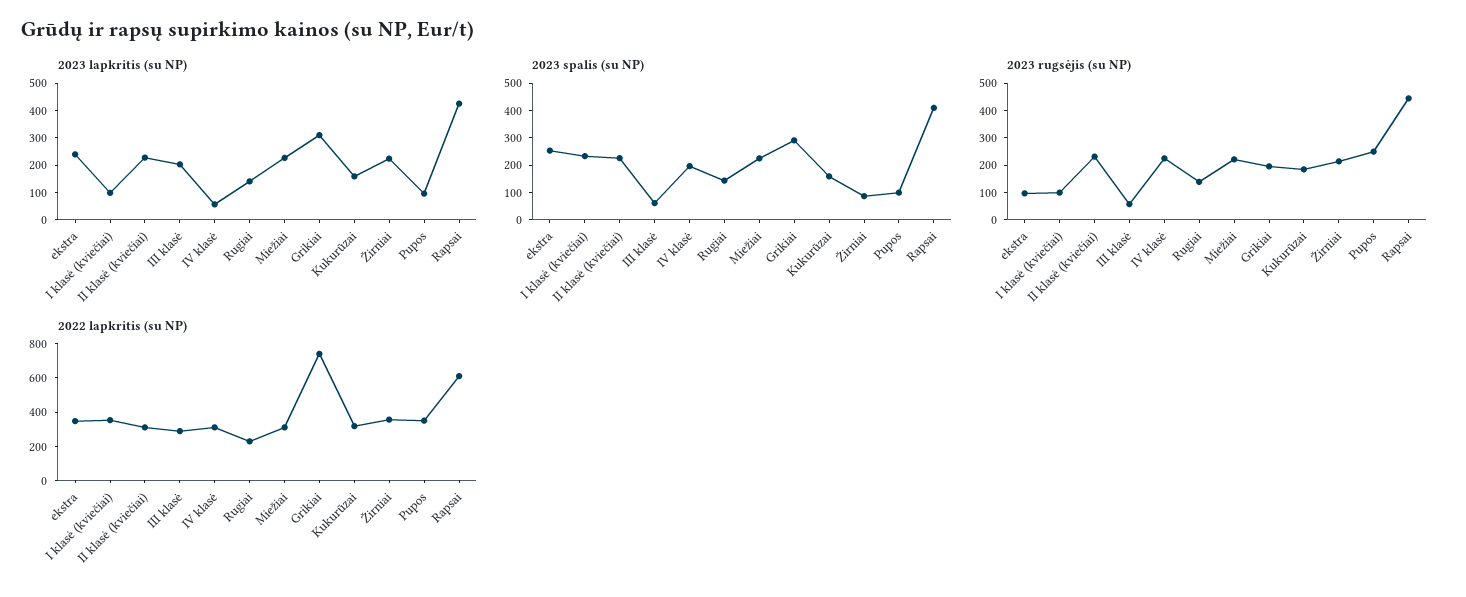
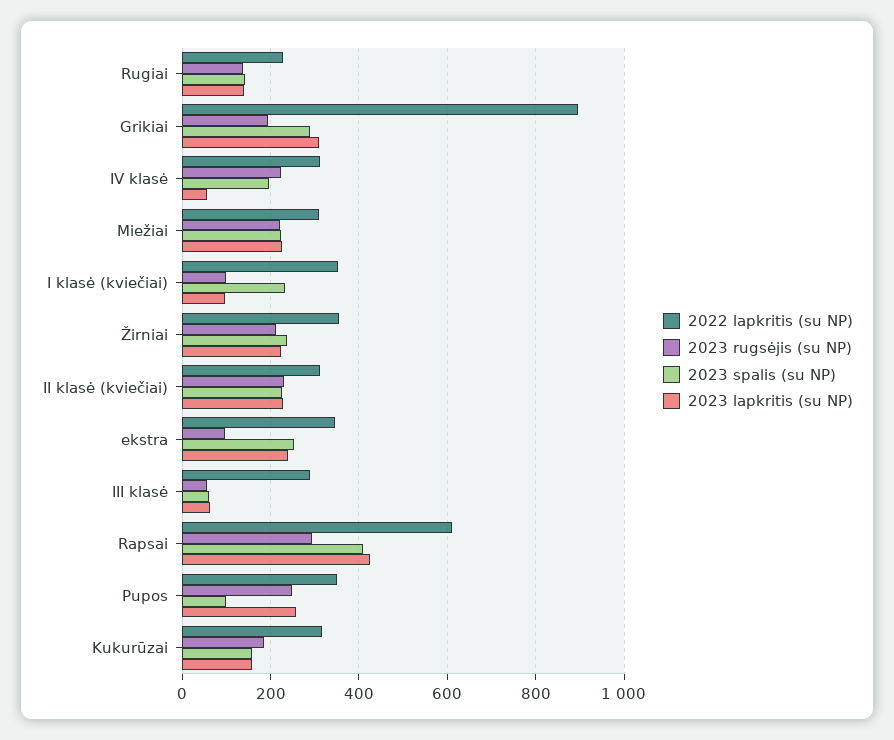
  {
    "2023 lapkritis (su NP)": {
      "ekstra": 240,
      "I klasė (kviečiai)": 100,
      "II klasė (kviečiai)": 220,
-     "III klasė": 200,
+     "III klasė": 60,
      "IV klasė": 60,
      "Rugiai": 140,
      "Miežiai": 220,
      "Grikiai": 300,
      "Kukurūzai": 160,
      "Žirniai": 220,
-     "Pupos": 100,
+     "Pupos": 260,
      "Rapsai": 420
    },
    "2023 spalis (su NP)": {
      "ekstra": 260,
      "I klasė (kviečiai)": 240,
      "II klasė (kviečiai)": 220,
      "III klasė": 60,
      "IV klasė": 200,
      "Rugiai": 140,
      "Miežiai": 220,
      "Grikiai": 280,
      "Kukurūzai": 160,
-     "Žirniai": 100,
+     "Žirniai": 240,
      "Pupos": 100,
      "Rapsai": 400
    },
    "2023 rugsėjis (su NP)": {
      "ekstra": 100,
      "I klasė (kviečiai)": 100,
      "II klasė (kviečiai)": 240,
      "III klasė": 60,
      "IV klasė": 220,
      "Rugiai": 140,
      "Miežiai": 220,
      "Grikiai": 200,
      "Kukurūzai": 180,
      "Žirniai": 220,
      "Pupos": 240,
-     "Rapsai": 450
+     "Rapsai": 300
    },
    "2022 lapkritis (su NP)": {
      "ekstra": 340,
      "I klasė (kviečiai)": 360,
      "II klasė (kviečiai)": 320,
      "III klasė": 280,
      "IV klasė": 320,
      "Rugiai": 220,
      "Miežiai": 320,
-     "Grikiai": 750,
+     "Grikiai": 900,
      "Kukurūzai": 320,
      "Žirniai": 360,
      "Pupos": 340,
      "Rapsai": 620
    }
  }

